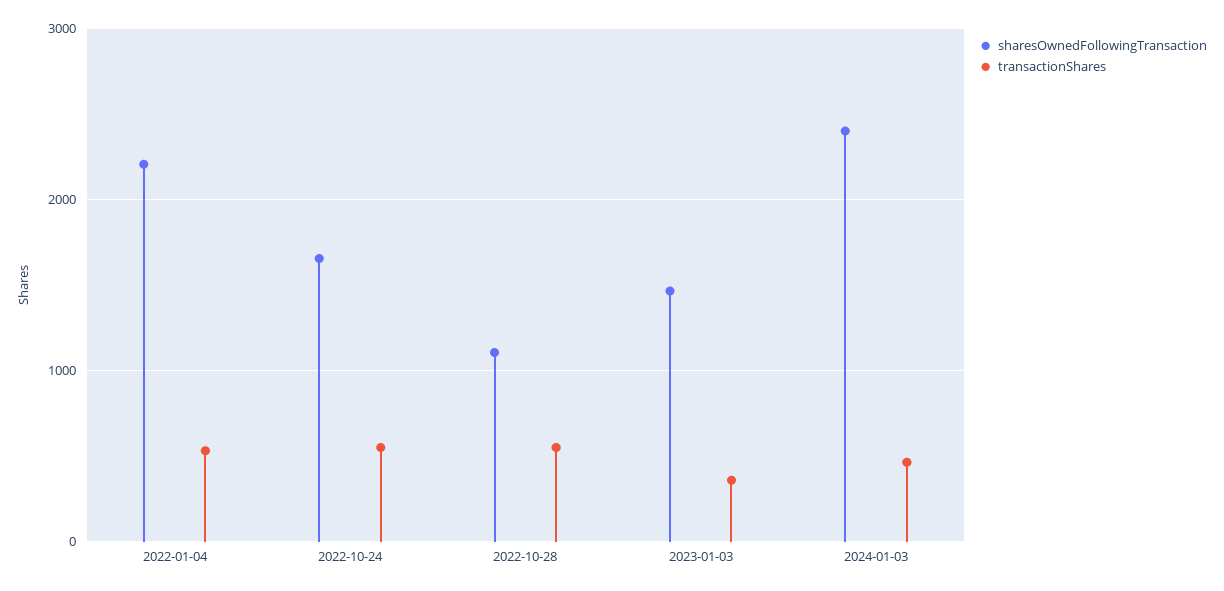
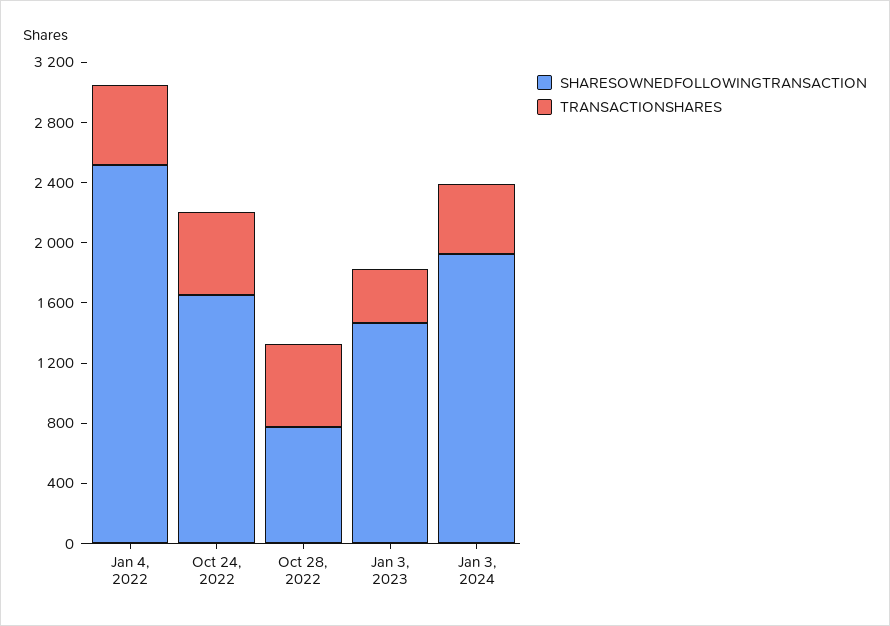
  {
    "sharesOwnedFollowingTransaction": {
-     "2022-01-04": 2200,
+     "2022-01-04": 2500,
      "2022-10-24": 1700,
-     "2022-10-28": 1100,
+     "2022-10-28": 800,
      "2023-01-03": 1500,
-     "2024-01-03": 2400
+     "2024-01-03": 1900
    },
    "transactionShares": {
      "2022-01-04": 500,
      "2022-10-24": 600,
      "2022-10-28": 600,
      "2023-01-03": 400,
      "2024-01-03": 500
    }
  }

